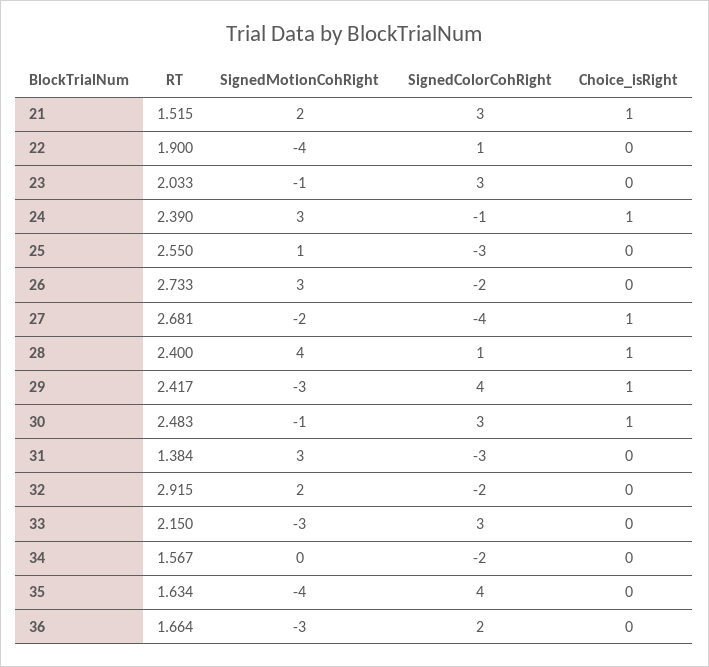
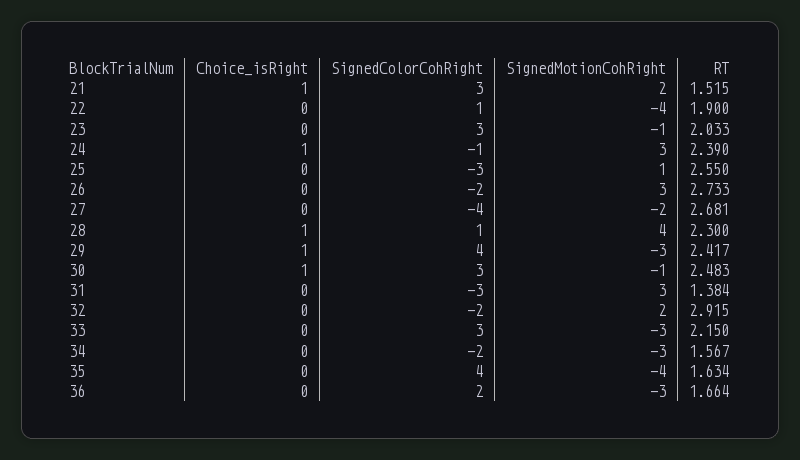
  {
    "RT": {
      "21": 1.515,
      "22": 1.9,
      "23": 2.033,
      "24": 2.39,
      "25": 2.55,
      "26": 2.733,
      "27": 2.681,
-     "28": 2.4,
+     "28": 2.3,
      "29": 2.417,
      "30": 2.483,
      "31": 1.384,
      "32": 2.915,
      "33": 2.15,
      "34": 1.567,
      "35": 1.634,
      "36": 1.664
    },
    "SignedMotionCohRight": {
      "21": 2,
      "22": -4,
      "23": -1,
      "24": 3,
      "25": 1,
      "26": 3,
      "27": -2,
      "28": 4,
      "29": -3,
      "30": -1,
      "31": 3,
      "32": 2,
      "33": -3,
-     "34": 0,
+     "34": -3,
      "35": -4,
      "36": -3
    },
    "SignedColorCohRight": {
      "21": 3,
      "22": 1,
      "23": 3,
      "24": -1,
      "25": -3,
      "26": -2,
      "27": -4,
      "28": 1,
      "29": 4,
      "30": 3,
      "31": -3,
      "32": -2,
      "33": 3,
      "34": -2,
      "35": 4,
      "36": 2
    },
    "Choice_isRight": {
      "21": 1,
      "22": 0,
      "23": 0,
      "24": 1,
      "25": 0,
      "26": 0,
-     "27": 1,
+     "27": 0,
      "28": 1,
      "29": 1,
      "30": 1,
      "31": 0,
      "32": 0,
      "33": 0,
      "34": 0,
      "35": 0,
      "36": 0
    }
  }

